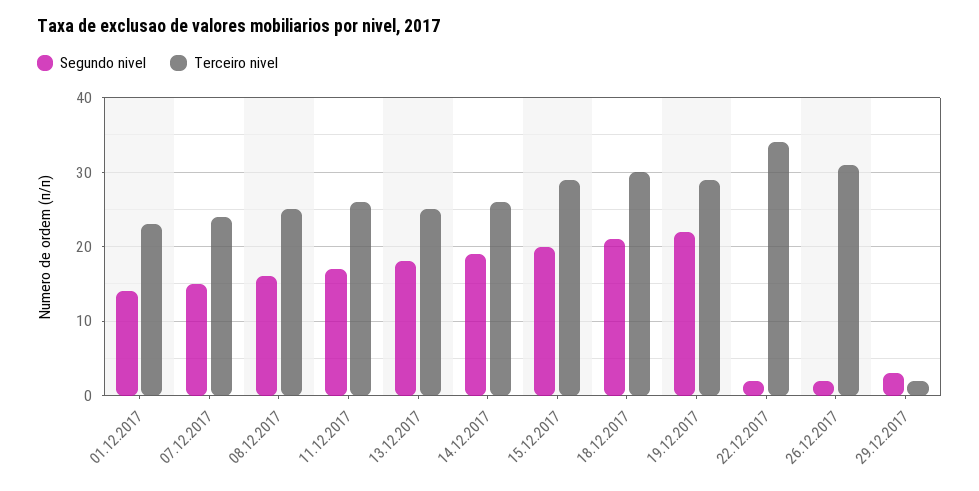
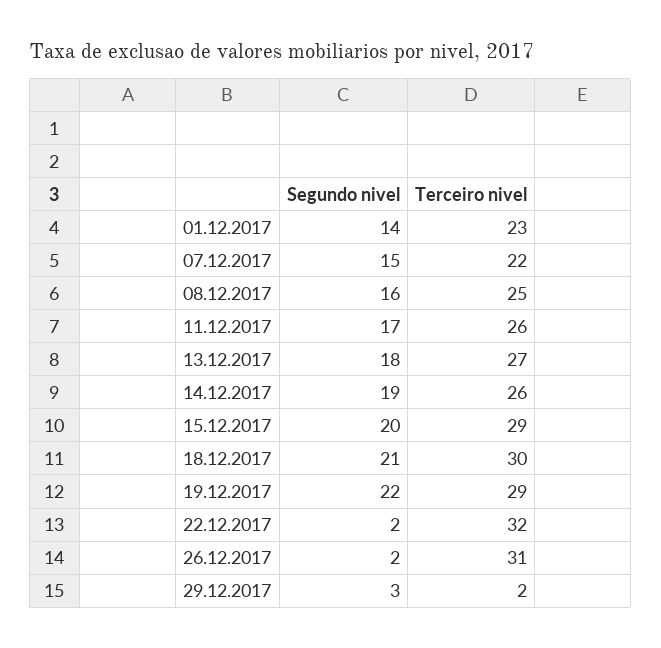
  {
    "Segundo nivel": {
      "01.12.2017": 14,
      "07.12.2017": 15,
      "08.12.2017": 16,
      "11.12.2017": 17,
      "13.12.2017": 18,
      "14.12.2017": 19,
      "15.12.2017": 20,
      "18.12.2017": 21,
      "19.12.2017": 22,
      "22.12.2017": 2,
      "26.12.2017": 2,
      "29.12.2017": 3
    },
    "Terceiro nivel": {
      "01.12.2017": 23,
-     "07.12.2017": 24,
+     "07.12.2017": 22,
      "08.12.2017": 25,
      "11.12.2017": 26,
-     "13.12.2017": 25,
+     "13.12.2017": 27,
      "14.12.2017": 26,
      "15.12.2017": 29,
      "18.12.2017": 30,
      "19.12.2017": 29,
-     "22.12.2017": 34,
+     "22.12.2017": 32,
      "26.12.2017": 31,
      "29.12.2017": 2
    }
  }

